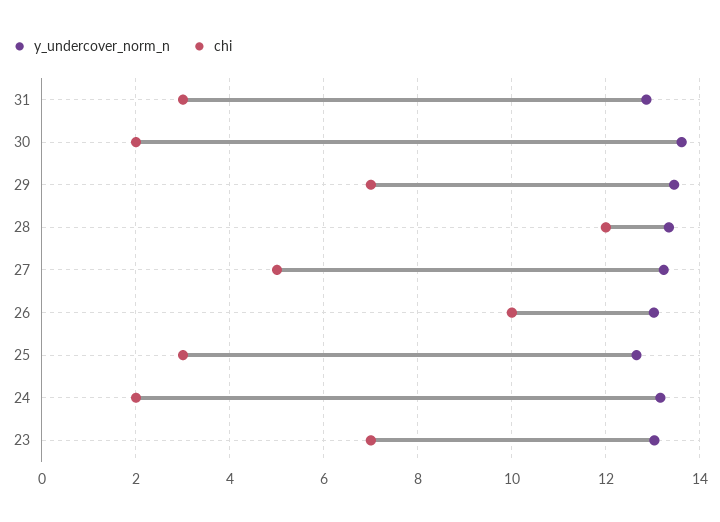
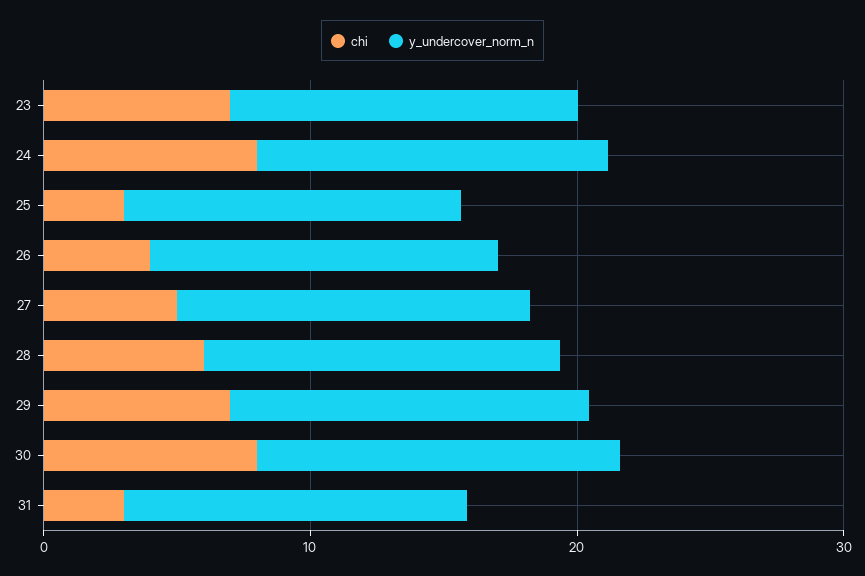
  {
    "y_undercover_norm_n": {
      "31": 12.8,
      "30": 13.6,
      "29": 13.4,
      "28": 13.4,
      "27": 13.2,
      "26": 13,
      "25": 12.6,
      "24": 13.2,
      "23": 13
    },
    "chi": {
      "31": 3,
-     "30": 2,
+     "30": 8,
      "29": 7,
-     "28": 12,
+     "28": 6,
      "27": 5,
-     "26": 10,
+     "26": 4,
      "25": 3,
-     "24": 2,
+     "24": 8,
      "23": 7
    }
  }

